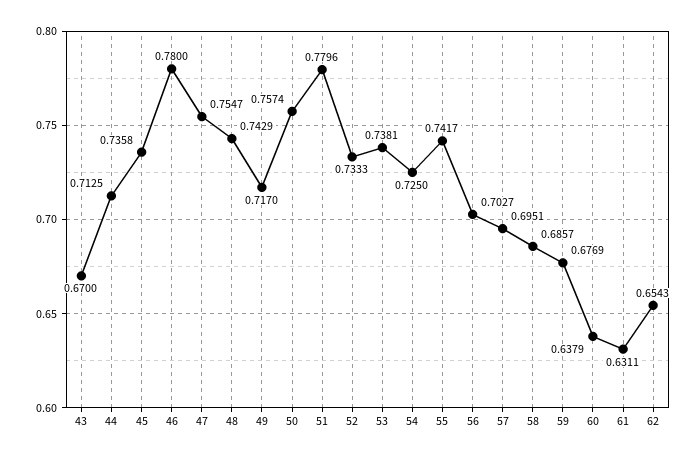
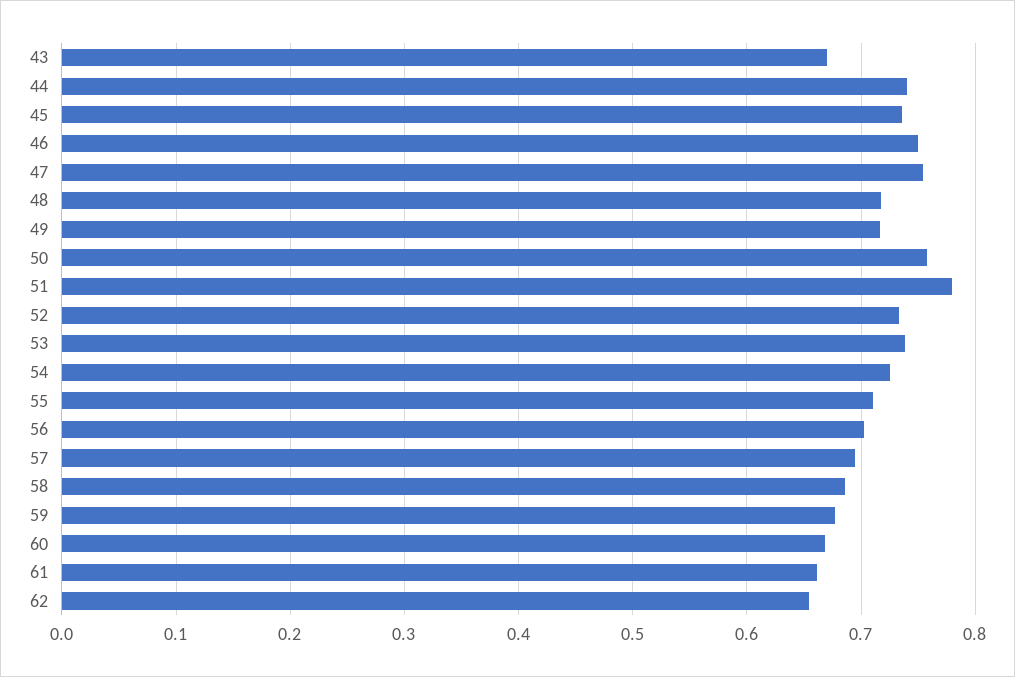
  {
    "43": 0.67,
-   "44": 0.7125,
+   "44": 0.74,
    "45": 0.7358,
-   "46": 0.78,
+   "46": 0.75,
    "47": 0.7547,
-   "48": 0.7429,
+   "48": 0.72,
    "49": 0.717,
    "50": 0.7574,
    "51": 0.7796,
    "52": 0.7333,
    "53": 0.7381,
    "54": 0.725,
-   "55": 0.7417,
+   "55": 0.71,
    "56": 0.7027,
    "57": 0.6951,
    "58": 0.6857,
    "59": 0.6769,
-   "60": 0.6379,
+   "60": 0.67,
-   "61": 0.6311,
+   "61": 0.66,
    "62": 0.6543
  }

